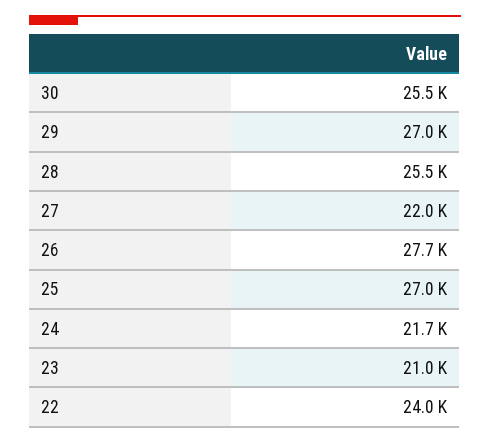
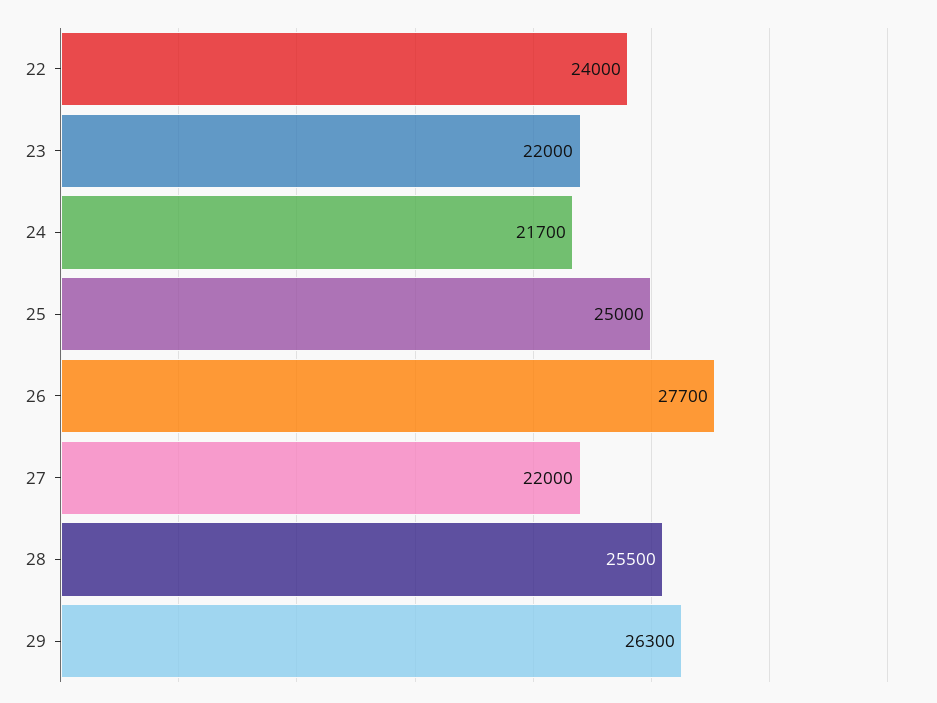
  {
-   "30": 25500,
-   "29": 27000,
+   "29": 26300,
    "28": 25500,
    "27": 22000,
    "26": 27700,
-   "25": 27000,
+   "25": 25000,
    "24": 21700,
-   "23": 21000,
+   "23": 22000,
    "22": 24000
  }

